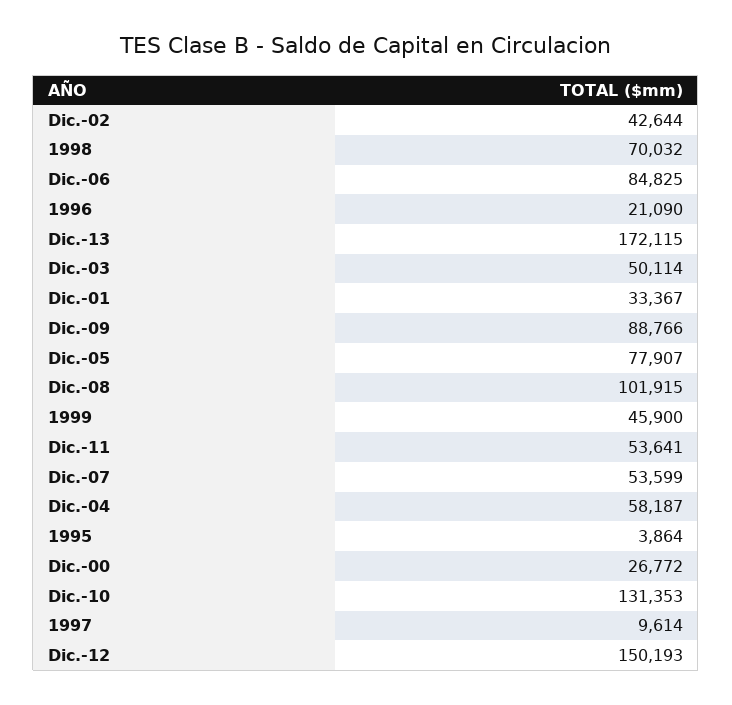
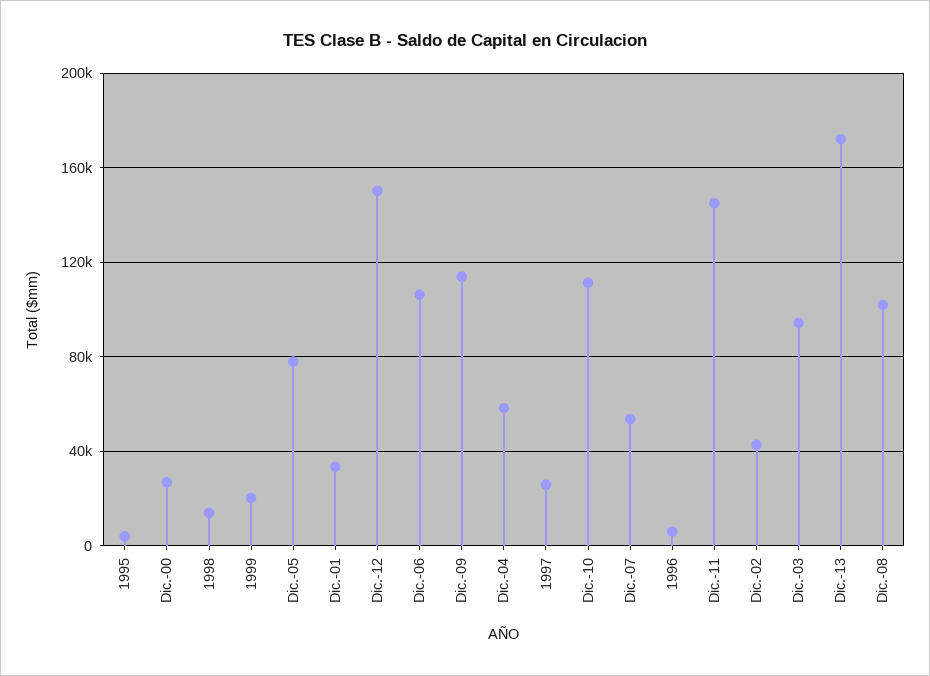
  {
    "Dic.-02": 42644,
-   "1998": 70032,
+   "1998": 15000,
-   "Dic.-06": 84825,
+   "Dic.-06": 105000,
-   "1996": 21090,
+   "1996": 5000,
    "Dic.-13": 172115,
-   "Dic.-03": 50114,
+   "Dic.-03": 95000,
    "Dic.-01": 33367,
-   "Dic.-09": 88766,
+   "Dic.-09": 115000,
    "Dic.-05": 77907,
    "Dic.-08": 101915,
-   "1999": 45900,
+   "1999": 20000,
-   "Dic.-11": 53641,
+   "Dic.-11": 145000,
    "Dic.-07": 53599,
    "Dic.-04": 58187,
    "1995": 3864,
    "Dic.-00": 26772,
-   "Dic.-10": 131353,
+   "Dic.-10": 110000,
-   "1997": 9614,
+   "1997": 25000,
    "Dic.-12": 150193
  }

